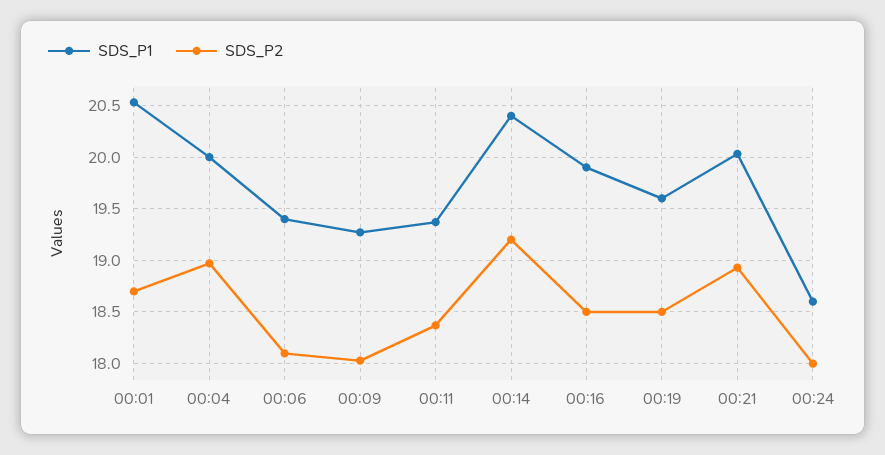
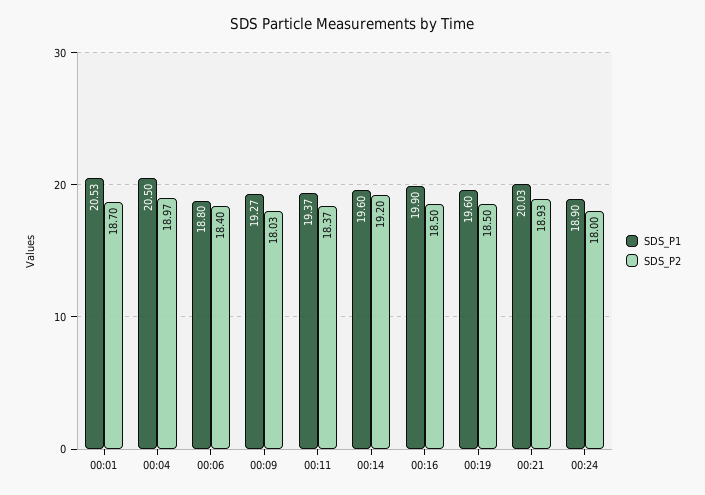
  {
    "SDS_P1": {
      "00:01": 20.53,
-     "00:04": 20,
+     "00:04": 20.5,
-     "00:06": 19.4,
+     "00:06": 18.8,
      "00:09": 19.27,
      "00:11": 19.37,
-     "00:14": 20.4,
+     "00:14": 19.6,
      "00:16": 19.9,
      "00:19": 19.6,
      "00:21": 20.03,
-     "00:24": 18.6
+     "00:24": 18.9
    },
    "SDS_P2": {
      "00:01": 18.7,
      "00:04": 18.97,
-     "00:06": 18.1,
+     "00:06": 18.4,
      "00:09": 18.03,
      "00:11": 18.37,
      "00:14": 19.2,
      "00:16": 18.5,
      "00:19": 18.5,
      "00:21": 18.93,
      "00:24": 18
    }
  }

